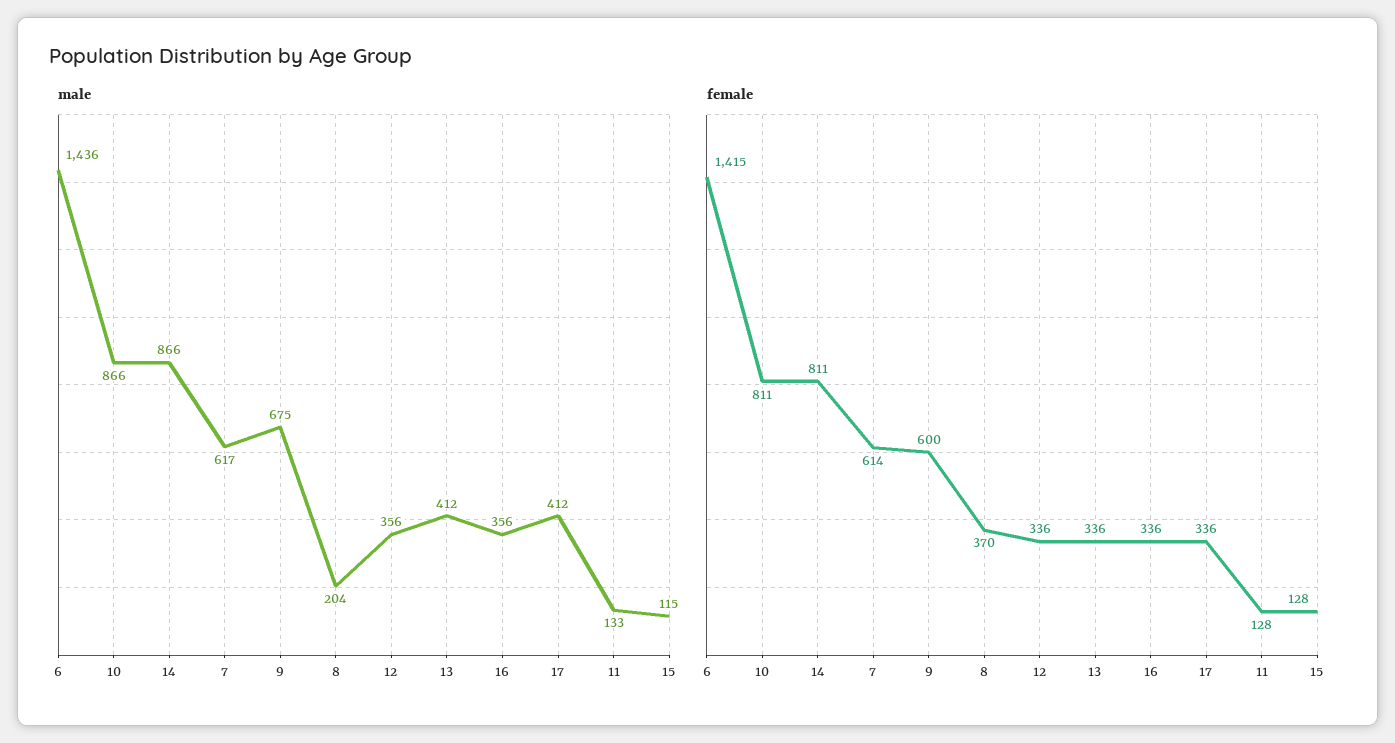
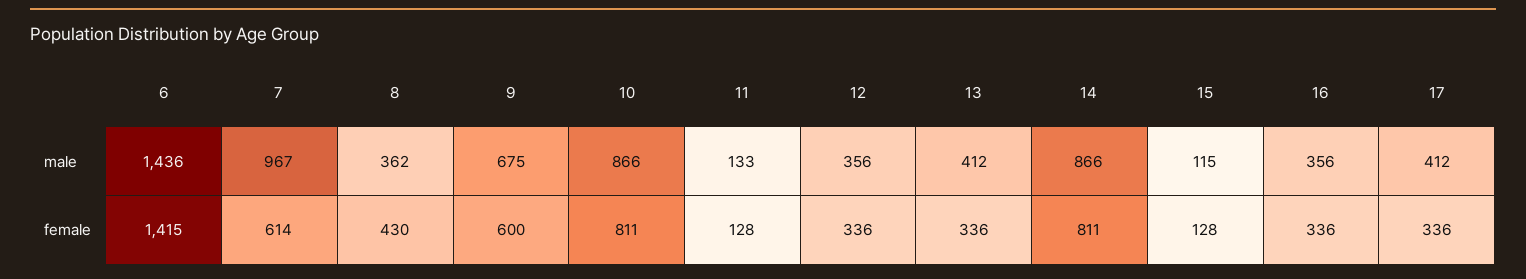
  {
    "male": {
      "6": 1436,
      "10": 866,
      "14": 866,
-     "7": 617,
+     "7": 967,
      "9": 675,
-     "8": 204,
+     "8": 362,
      "12": 356,
      "13": 412,
      "16": 356,
      "17": 412,
      "11": 133,
      "15": 115
    },
    "female": {
      "6": 1415,
      "10": 811,
      "14": 811,
      "7": 614,
      "9": 600,
-     "8": 370,
+     "8": 430,
      "12": 336,
      "13": 336,
      "16": 336,
      "17": 336,
      "11": 128,
      "15": 128
    }
  }

